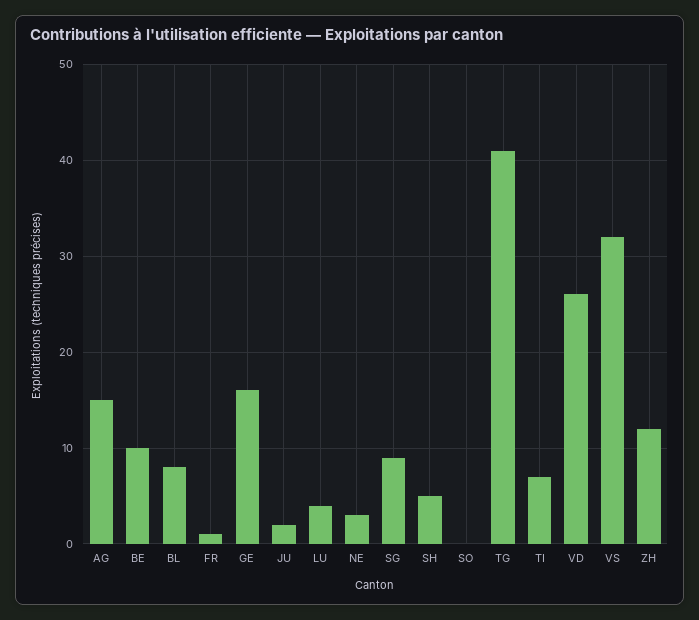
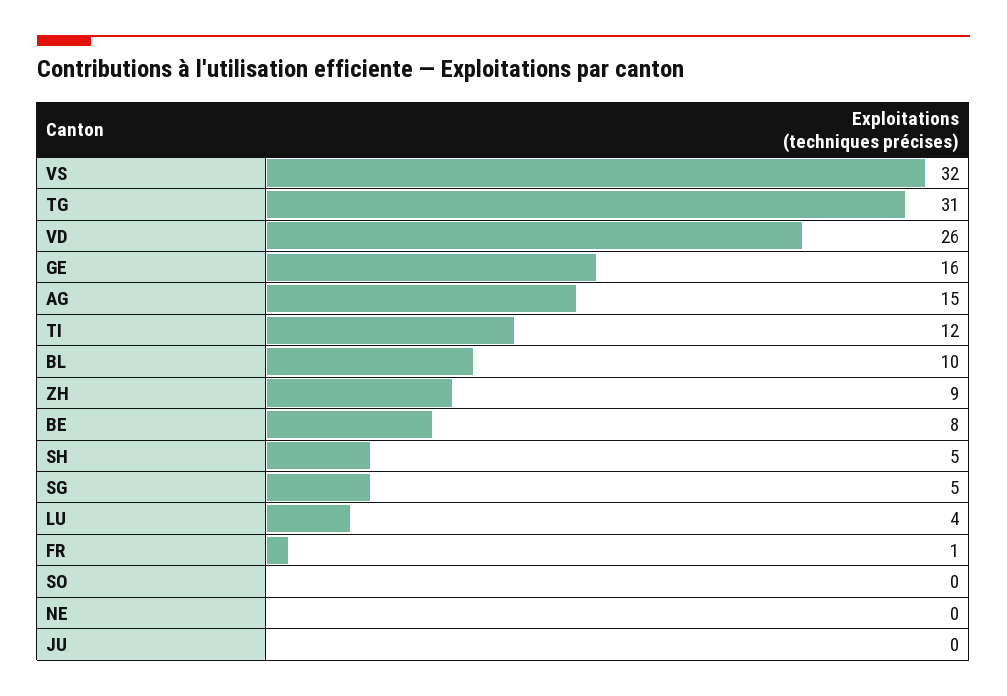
  {
    "AG": 15,
-   "BE": 10,
+   "BE": 8,
-   "BL": 8,
+   "BL": 10,
    "FR": 1,
    "GE": 16,
-   "JU": 2,
+   "JU": 0,
    "LU": 4,
-   "NE": 3,
+   "NE": 0,
-   "SG": 9,
+   "SG": 5,
    "SH": 5,
    "SO": 0,
-   "TG": 41,
+   "TG": 31,
-   "TI": 7,
+   "TI": 12,
    "VD": 26,
    "VS": 32,
-   "ZH": 12
+   "ZH": 9
  }

